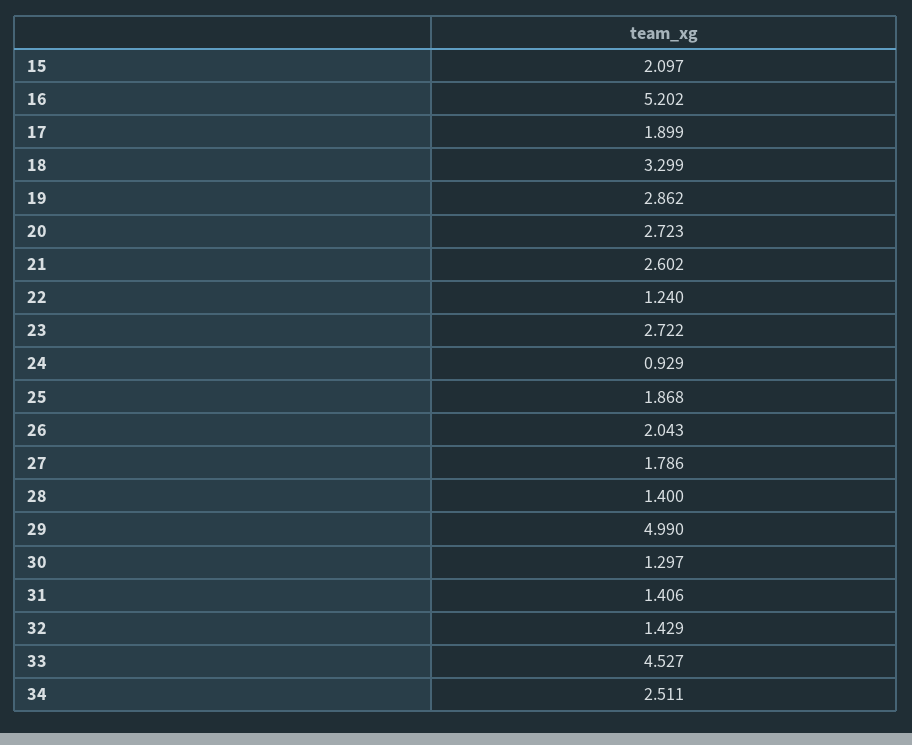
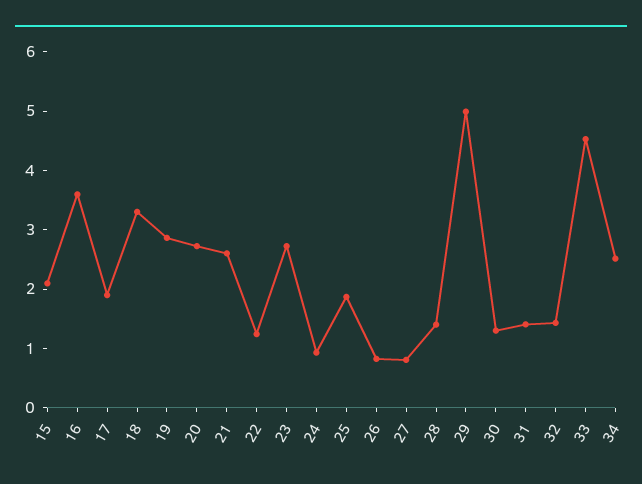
  {
    "15": 2.097,
-   "16": 5.202,
+   "16": 3.6,
    "17": 1.899,
    "18": 3.299,
    "19": 2.862,
    "20": 2.723,
    "21": 2.602,
    "22": 1.24,
    "23": 2.722,
    "24": 0.929,
    "25": 1.868,
-   "26": 2.043,
+   "26": 0.8,
-   "27": 1.786,
+   "27": 0.8,
    "28": 1.4,
    "29": 4.99,
    "30": 1.297,
    "31": 1.406,
    "32": 1.429,
    "33": 4.527,
    "34": 2.511
  }

